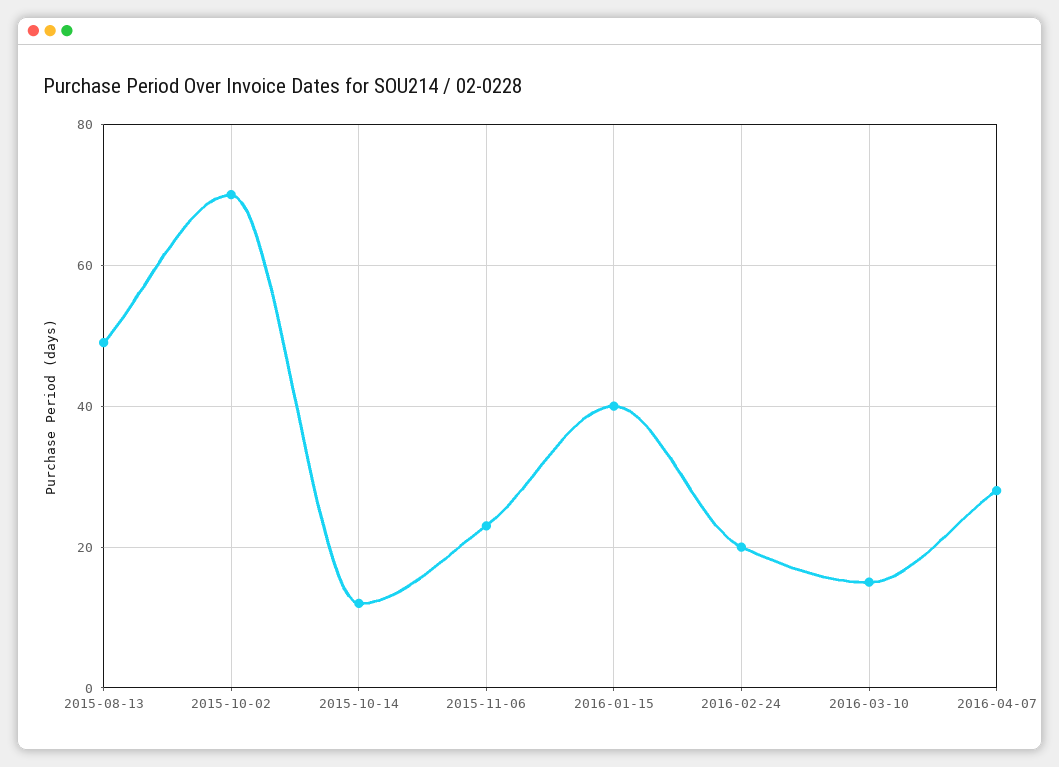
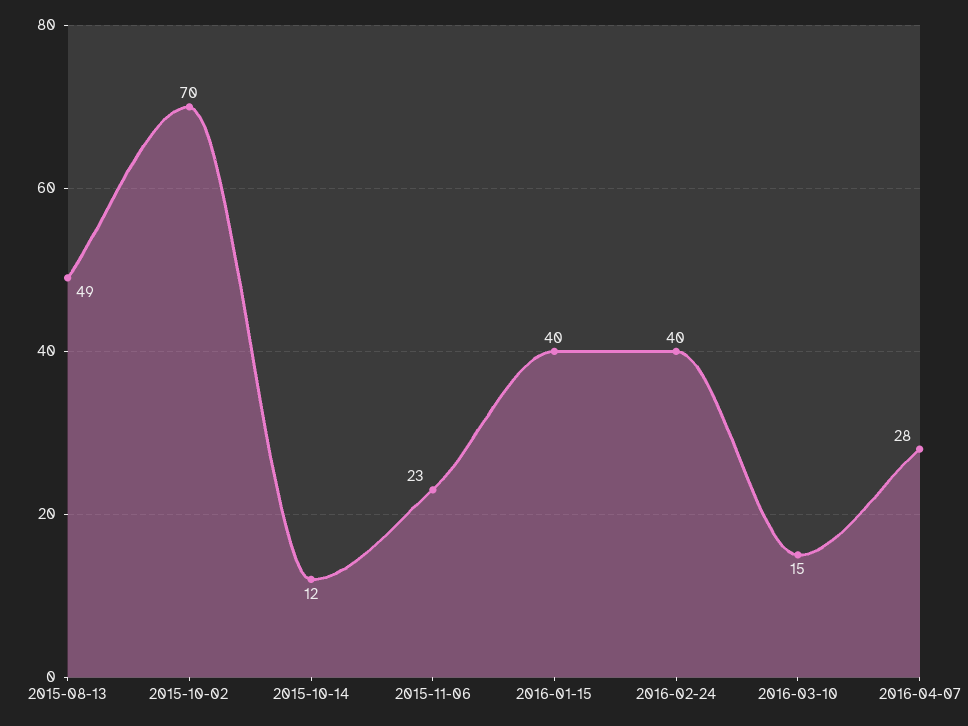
  {
    "2015-08-13": 49,
    "2015-10-02": 70,
    "2015-10-14": 12,
    "2015-11-06": 23,
    "2016-01-15": 40,
-   "2016-02-24": 20,
+   "2016-02-24": 40,
    "2016-03-10": 15,
    "2016-04-07": 28
  }

